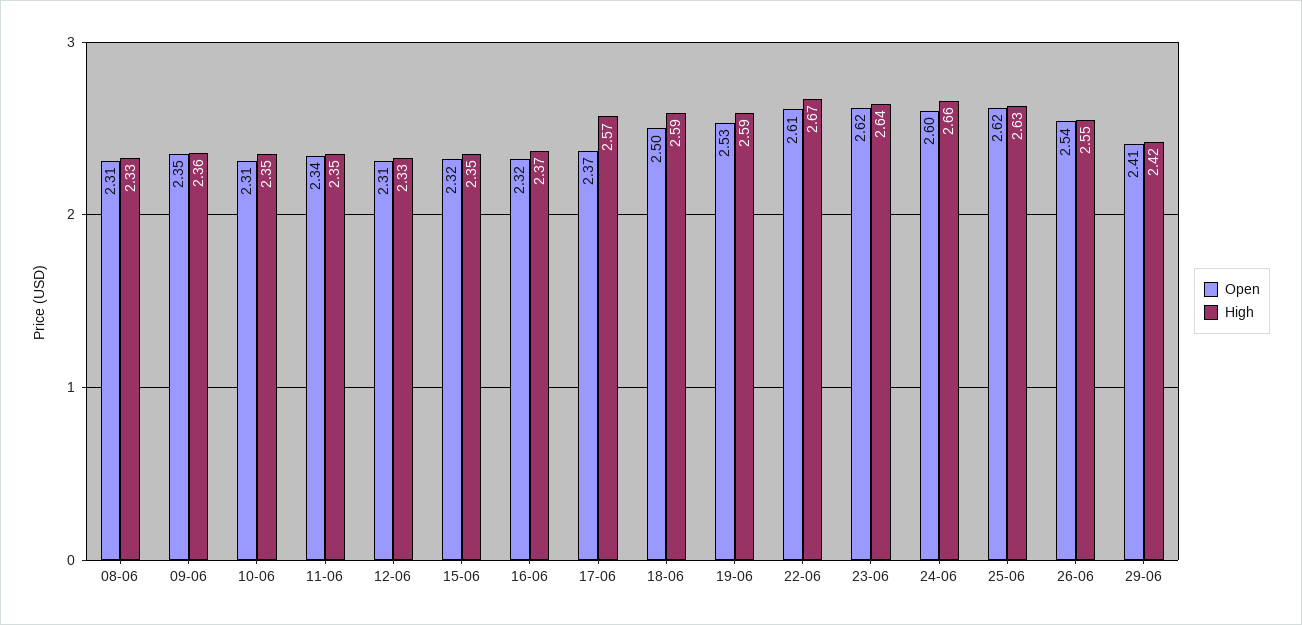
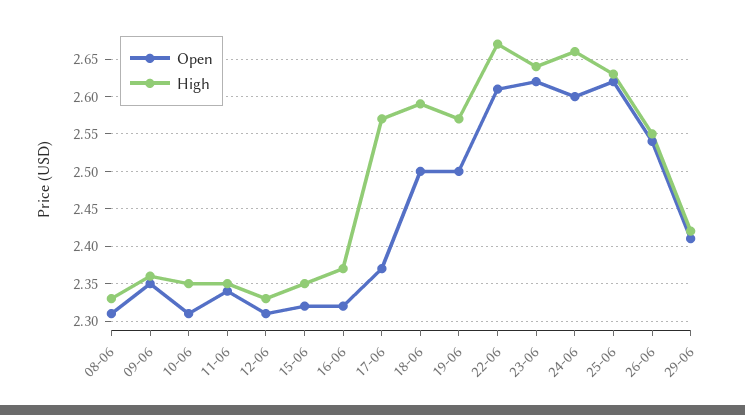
  {
    "Open": {
      "08-06": 2.31,
      "09-06": 2.35,
      "10-06": 2.31,
      "11-06": 2.34,
      "12-06": 2.31,
      "15-06": 2.32,
      "16-06": 2.32,
      "17-06": 2.37,
      "18-06": 2.5,
-     "19-06": 2.53,
+     "19-06": 2.5,
      "22-06": 2.61,
      "23-06": 2.62,
      "24-06": 2.6,
      "25-06": 2.62,
      "26-06": 2.54,
      "29-06": 2.41
    },
    "High": {
      "08-06": 2.33,
      "09-06": 2.36,
      "10-06": 2.35,
      "11-06": 2.35,
      "12-06": 2.33,
      "15-06": 2.35,
      "16-06": 2.37,
      "17-06": 2.57,
      "18-06": 2.59,
-     "19-06": 2.59,
+     "19-06": 2.57,
      "22-06": 2.67,
      "23-06": 2.64,
      "24-06": 2.66,
      "25-06": 2.63,
      "26-06": 2.55,
      "29-06": 2.42
    }
  }

